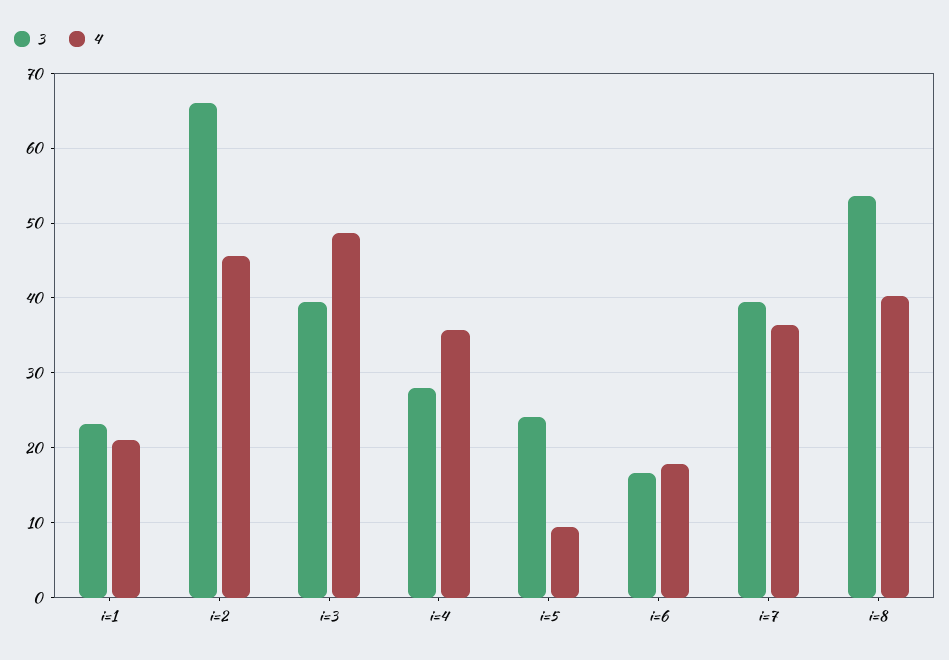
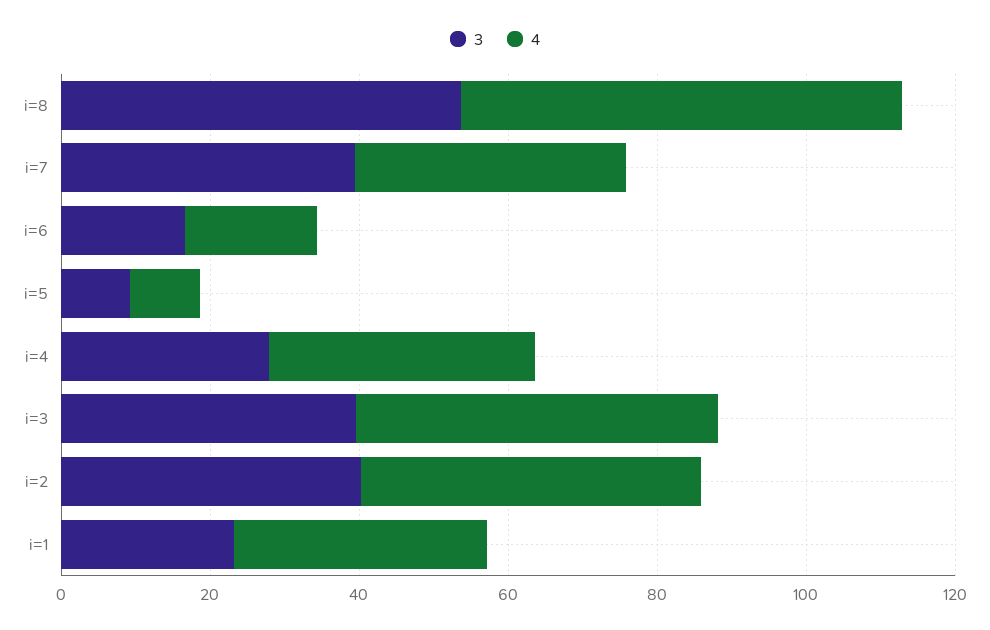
  {
    "3": {
      "i=1": 23,
-     "i=2": 66,
+     "i=2": 40,
      "i=3": 40,
      "i=4": 28,
-     "i=5": 24,
+     "i=5": 10,
      "i=6": 17,
      "i=7": 39,
      "i=8": 54
    },
    "4": {
-     "i=1": 21,
+     "i=1": 35,
      "i=2": 46,
      "i=3": 49,
      "i=4": 36,
      "i=5": 9,
      "i=6": 18,
      "i=7": 36,
-     "i=8": 40
+     "i=8": 60
    }
  }

